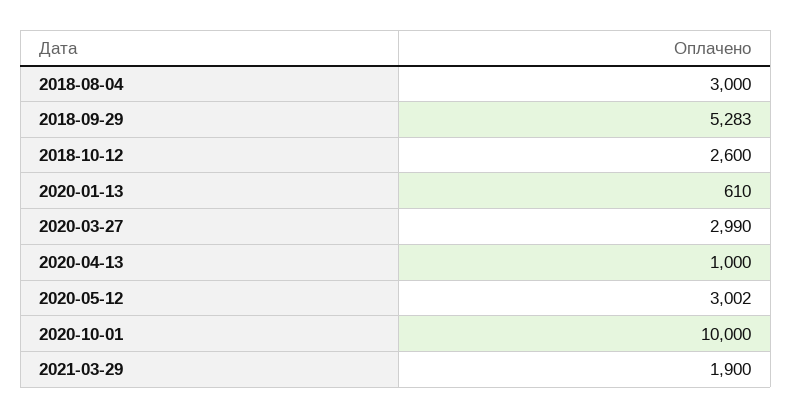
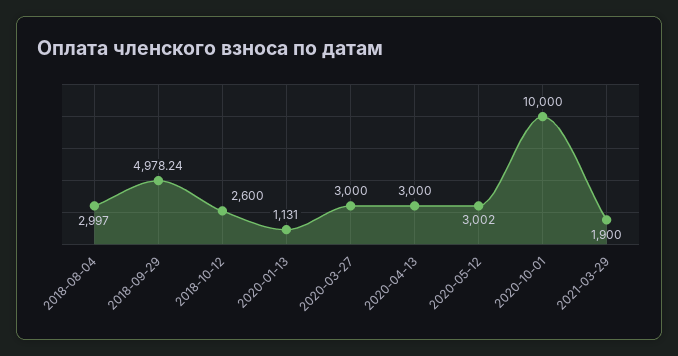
  {
-   "2018-08-04": 3000,
+   "2018-08-04": 2997,
-   "2018-09-29": 5283,
+   "2018-09-29": 4978.24,
    "2018-10-12": 2600,
-   "2020-01-13": 610,
+   "2020-01-13": 1131,
-   "2020-03-27": 2990,
+   "2020-03-27": 3000,
-   "2020-04-13": 1000,
+   "2020-04-13": 3000,
    "2020-05-12": 3002,
    "2020-10-01": 10000,
    "2021-03-29": 1900
  }

